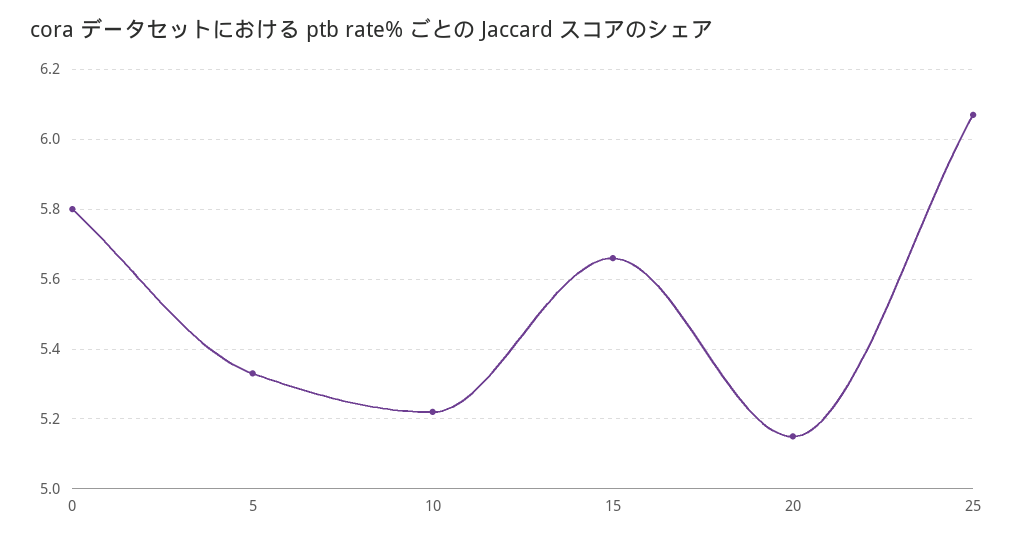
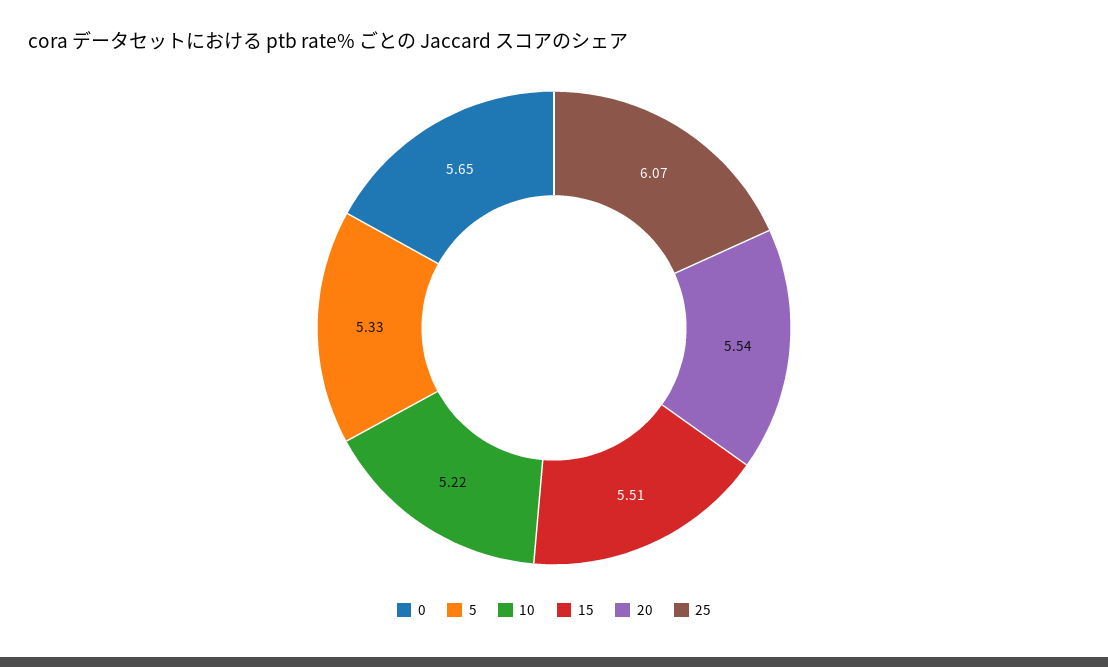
  {
-   "0": 5.8,
+   "0": 5.65,
    "5": 5.33,
    "10": 5.22,
-   "15": 5.65,
+   "15": 5.51,
-   "20": 5.15,
+   "20": 5.54,
    "25": 6.07
  }

